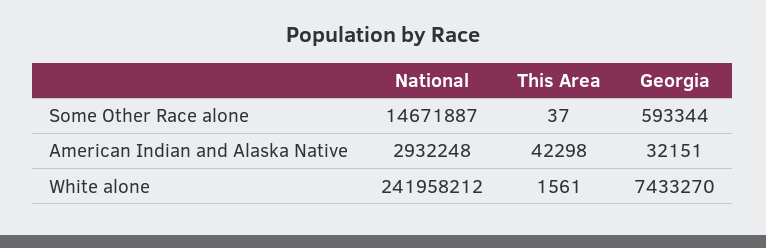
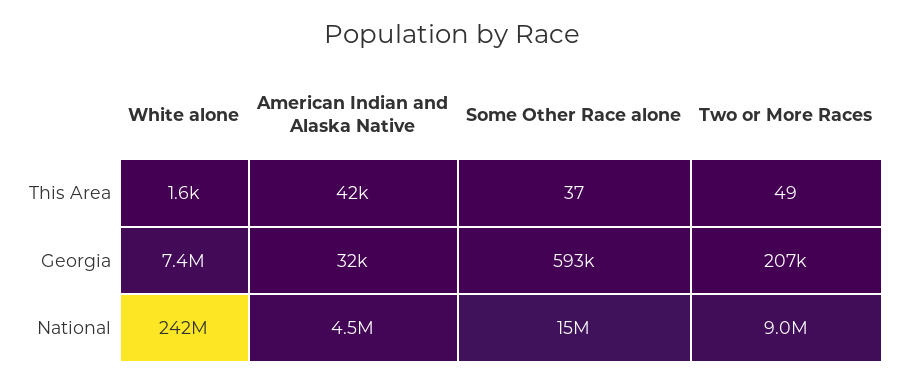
  {
    "National": {
      "Some Other Race alone": 14671887,
-     "American Indian and Alaska Native": 2932248,
+     "American Indian and Alaska Native": 4500000,
-     "White alone": 241958212
+     "White alone": 241958212,
+     "Two or More Races": 9000000
    },
    "This Area": {
      "Some Other Race alone": 37,
      "American Indian and Alaska Native": 42298,
-     "White alone": 1561
+     "White alone": 1561,
+     "Two or More Races": 49
    },
    "Georgia": {
      "Some Other Race alone": 593344,
      "American Indian and Alaska Native": 32151,
-     "White alone": 7433270
+     "White alone": 7433270,
+     "Two or More Races": 207000
    }
  }

